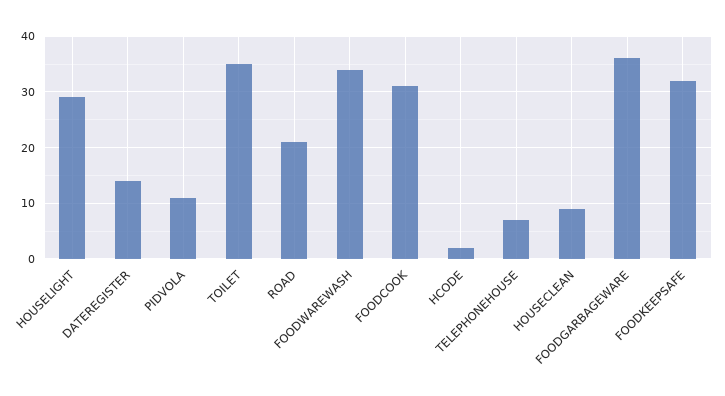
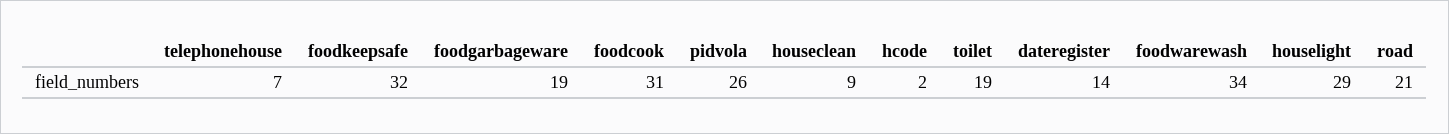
  {
    "HOUSELIGHT": 29,
    "DATEREGISTER": 14,
-   "PIDVOLA": 10,
+   "PIDVOLA": 26,
-   "TOILET": 35,
+   "TOILET": 19,
    "ROAD": 21,
    "FOODWAREWASH": 34,
    "FOODCOOK": 31,
    "HCODE": 2,
    "TELEPHONEHOUSE": 7,
    "HOUSECLEAN": 9,
-   "FOODGARBAGEWARE": 35,
+   "FOODGARBAGEWARE": 19,
    "FOODKEEPSAFE": 32
  }

